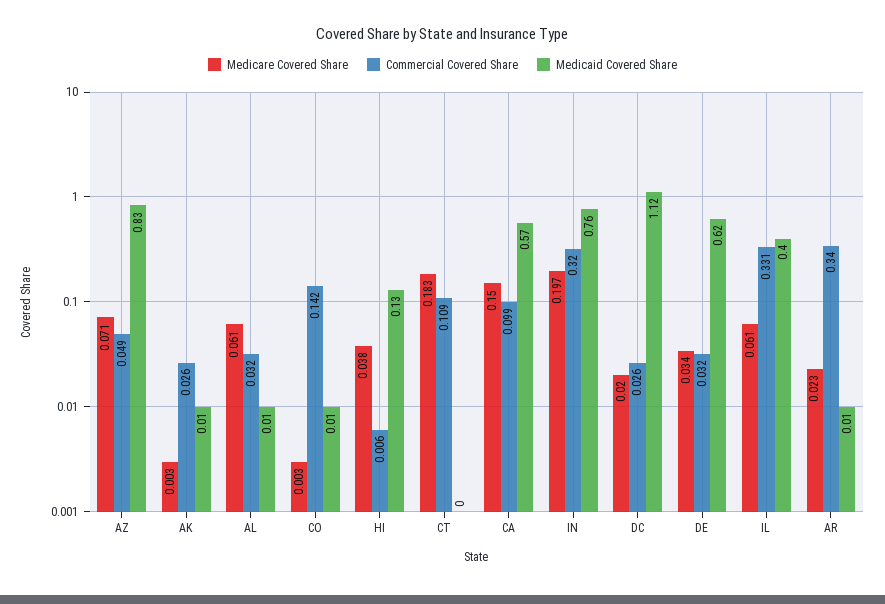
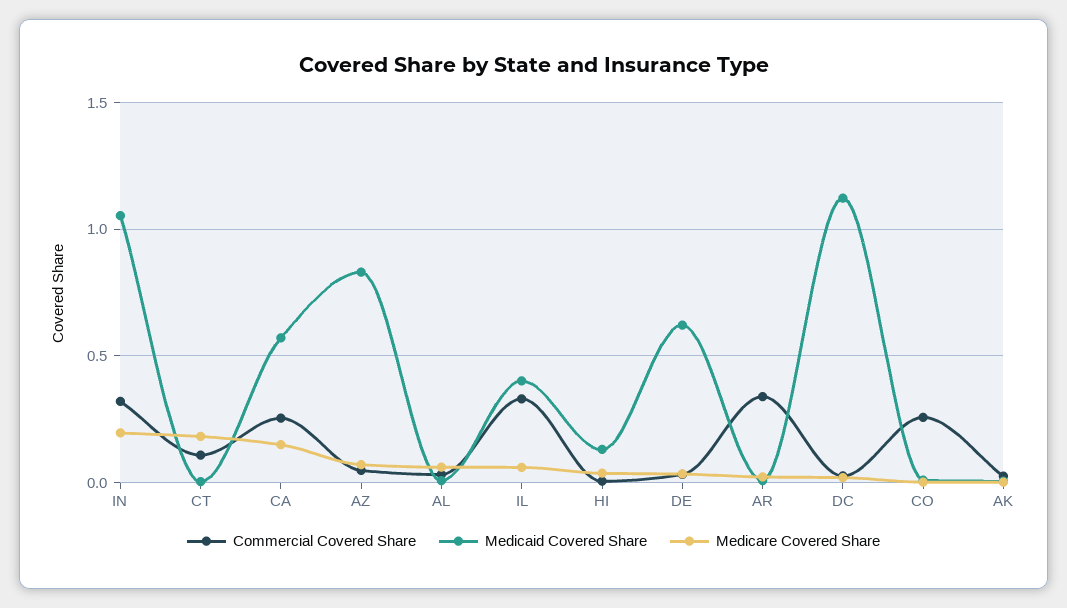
  {
    "Medicare Covered Share": {
      "AZ": 0.071,
      "AK": 0.003,
      "AL": 0.061,
      "CO": 0.003,
      "HI": 0.038,
      "CT": 0.183,
      "CA": 0.15,
      "IN": 0.197,
      "DC": 0.02,
      "DE": 0.034,
      "IL": 0.061,
      "AR": 0.023
    },
    "Commercial Covered Share": {
      "AZ": 0.049,
      "AK": 0.026,
      "AL": 0.032,
-     "CO": 0.142,
+     "CO": 0.25,
      "HI": 0.006,
      "CT": 0.109,
-     "CA": 0.099,
+     "CA": 0.25,
      "IN": 0.32,
      "DC": 0.026,
      "DE": 0.032,
      "IL": 0.331,
      "AR": 0.34
    },
    "Medicaid Covered Share": {
      "AZ": 0.83,
      "AK": 0.01,
      "AL": 0.01,
      "CO": 0.01,
      "HI": 0.13,
      "CT": 0,
      "CA": 0.57,
-     "IN": 0.76,
+     "IN": 1.05,
      "DC": 1.12,
      "DE": 0.62,
      "IL": 0.4,
      "AR": 0.01
    }
  }

